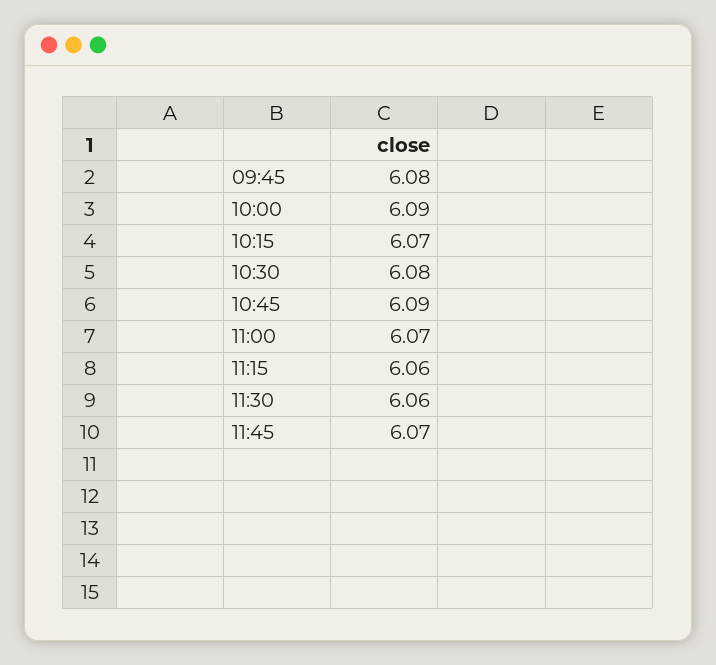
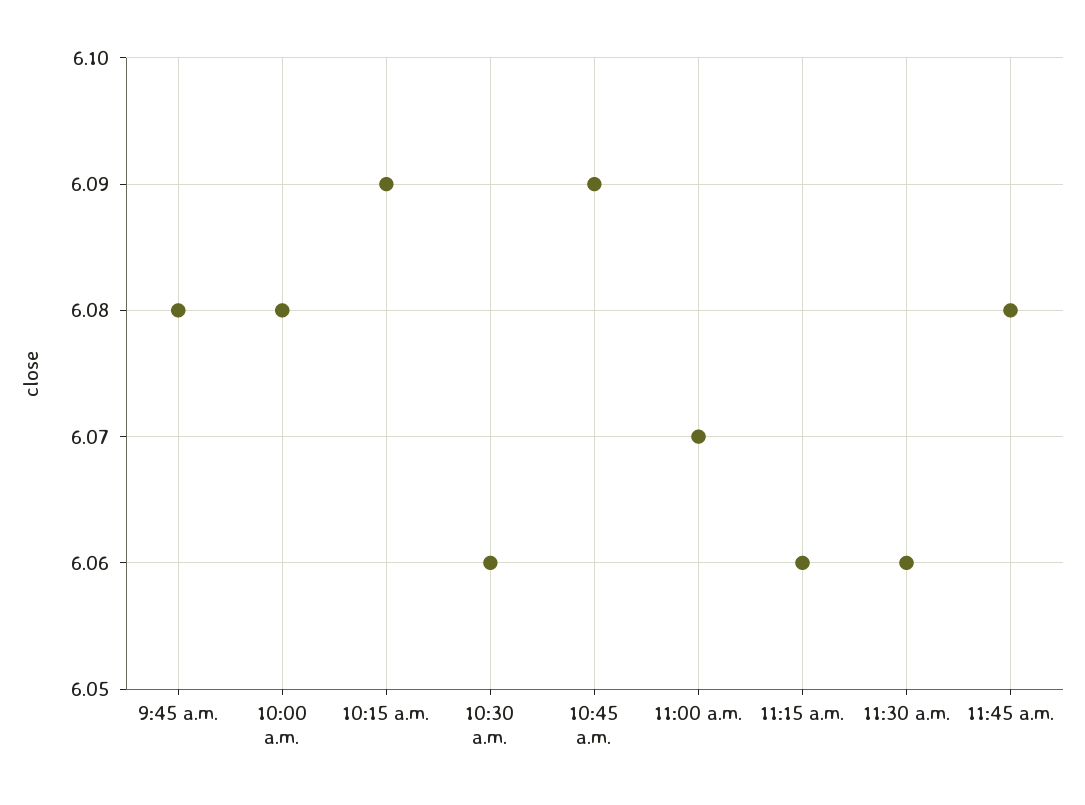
  {
    "09:45": 6.08,
-   "10:00": 6.09,
+   "10:00": 6.08,
-   "10:15": 6.07,
+   "10:15": 6.09,
-   "10:30": 6.08,
+   "10:30": 6.06,
    "10:45": 6.09,
    "11:00": 6.07,
    "11:15": 6.06,
    "11:30": 6.06,
-   "11:45": 6.07
+   "11:45": 6.08
  }

